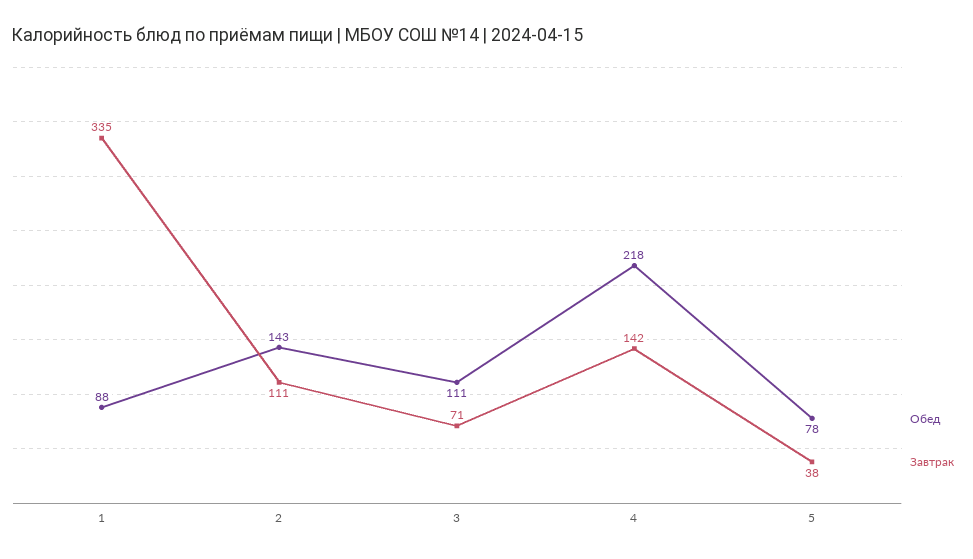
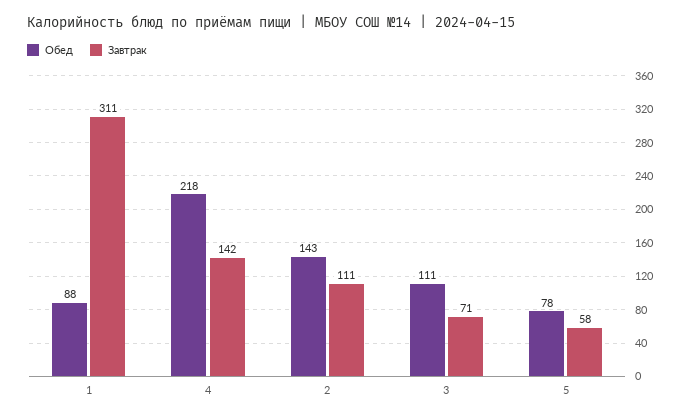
  {
    "Обед": {
      "1": 88,
      "2": 143,
      "3": 111,
      "4": 218,
      "5": 78
    },
    "Завтрак": {
-     "1": 335,
+     "1": 311,
      "2": 111,
      "3": 71,
      "4": 142,
-     "5": 38
+     "5": 58
    }
  }

